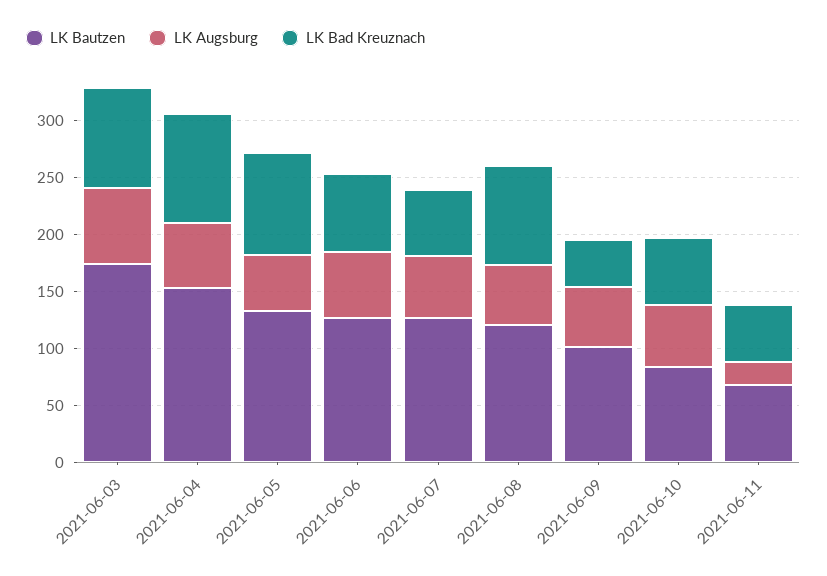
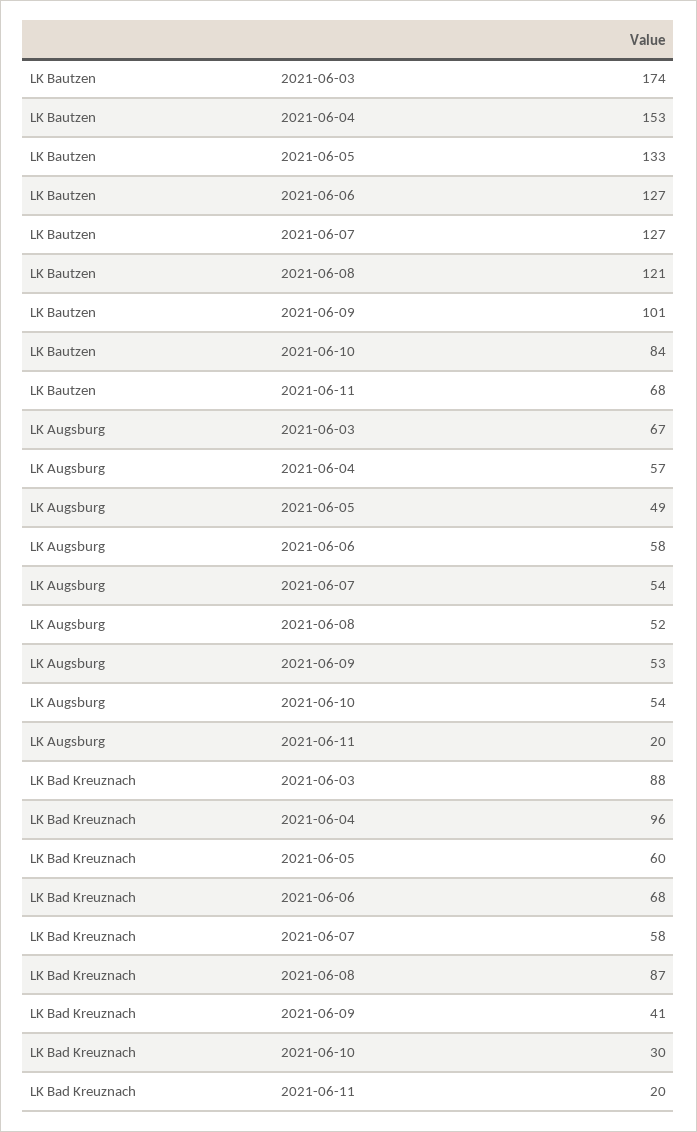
  {
    "LK Bautzen": {
      "2021-06-03": 174,
      "2021-06-04": 153,
      "2021-06-05": 133,
      "2021-06-06": 127,
      "2021-06-07": 127,
      "2021-06-08": 121,
      "2021-06-09": 101,
      "2021-06-10": 84,
      "2021-06-11": 68
    },
    "LK Augsburg": {
      "2021-06-03": 67,
      "2021-06-04": 57,
      "2021-06-05": 49,
      "2021-06-06": 58,
      "2021-06-07": 54,
      "2021-06-08": 52,
      "2021-06-09": 53,
      "2021-06-10": 54,
      "2021-06-11": 20
    },
    "LK Bad Kreuznach": {
      "2021-06-03": 88,
      "2021-06-04": 96,
-     "2021-06-05": 90,
+     "2021-06-05": 60,
      "2021-06-06": 68,
      "2021-06-07": 58,
      "2021-06-08": 87,
      "2021-06-09": 41,
-     "2021-06-10": 60,
+     "2021-06-10": 30,
-     "2021-06-11": 50
+     "2021-06-11": 20
    }
  }

